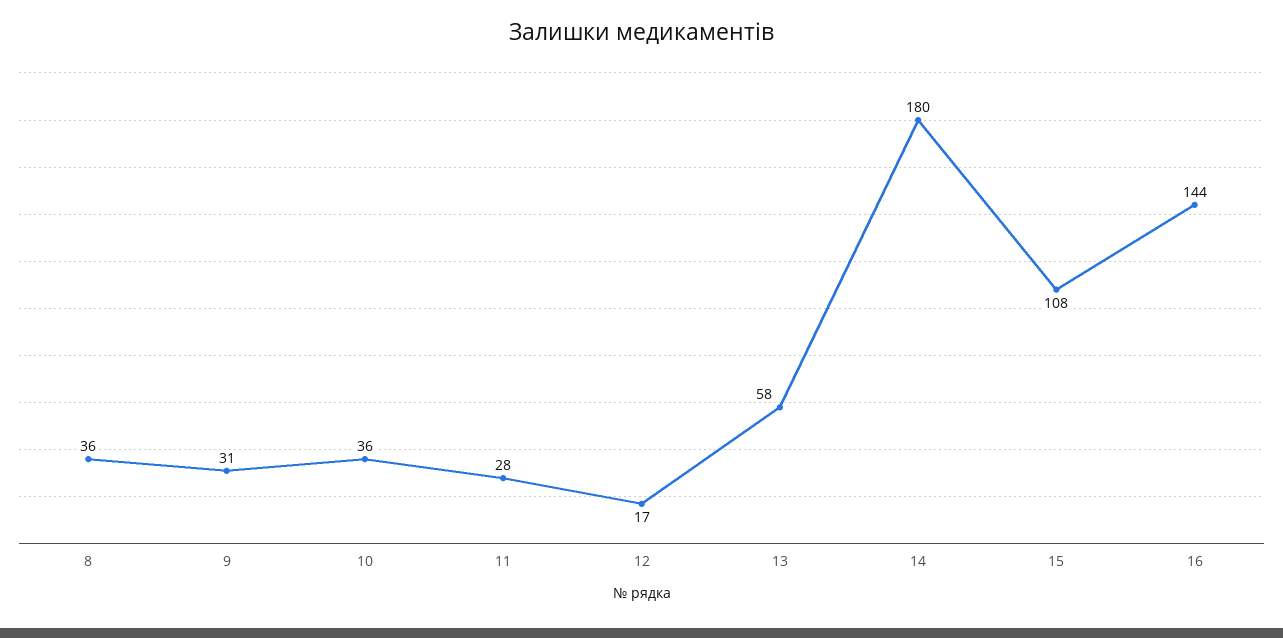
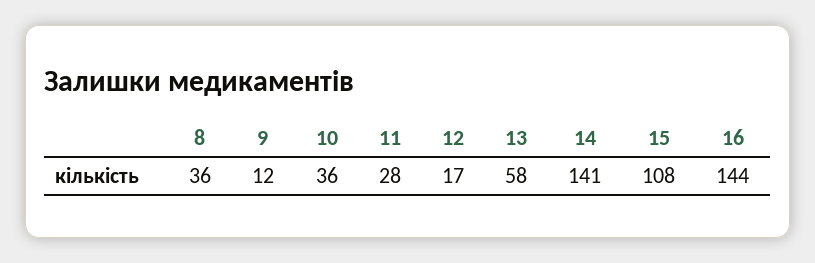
  {
    "8": 36,
-   "9": 31,
+   "9": 12,
    "10": 36,
    "11": 28,
    "12": 17,
    "13": 58,
-   "14": 180,
+   "14": 141,
    "15": 108,
    "16": 144
  }

